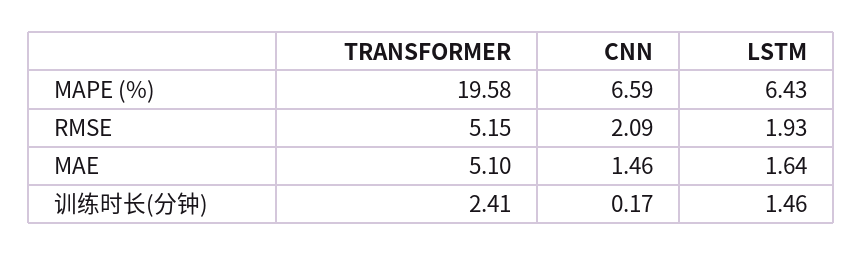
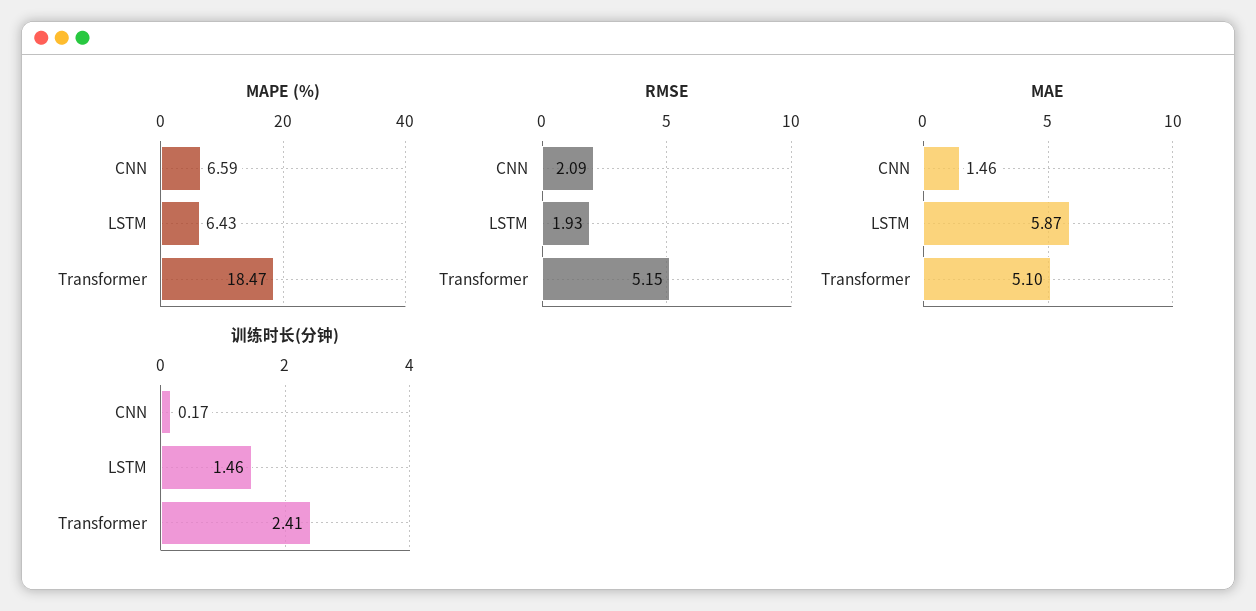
  {
    "MAPE (%)": {
-     "TRANSFORMER": 19.58,
+     "TRANSFORMER": 18.47,
      "CNN": 6.59,
      "LSTM": 6.43
    },
    "RMSE": {
      "TRANSFORMER": 5.15,
      "CNN": 2.09,
      "LSTM": 1.93
    },
    "MAE": {
      "TRANSFORMER": 5.1,
      "CNN": 1.46,
-     "LSTM": 1.64
+     "LSTM": 5.87
    },
    "训练时长(分钟)": {
      "TRANSFORMER": 2.41,
      "CNN": 0.17,
      "LSTM": 1.46
    }
  }

